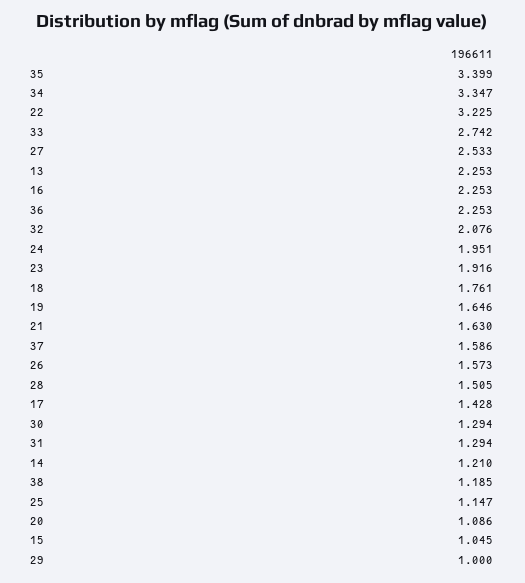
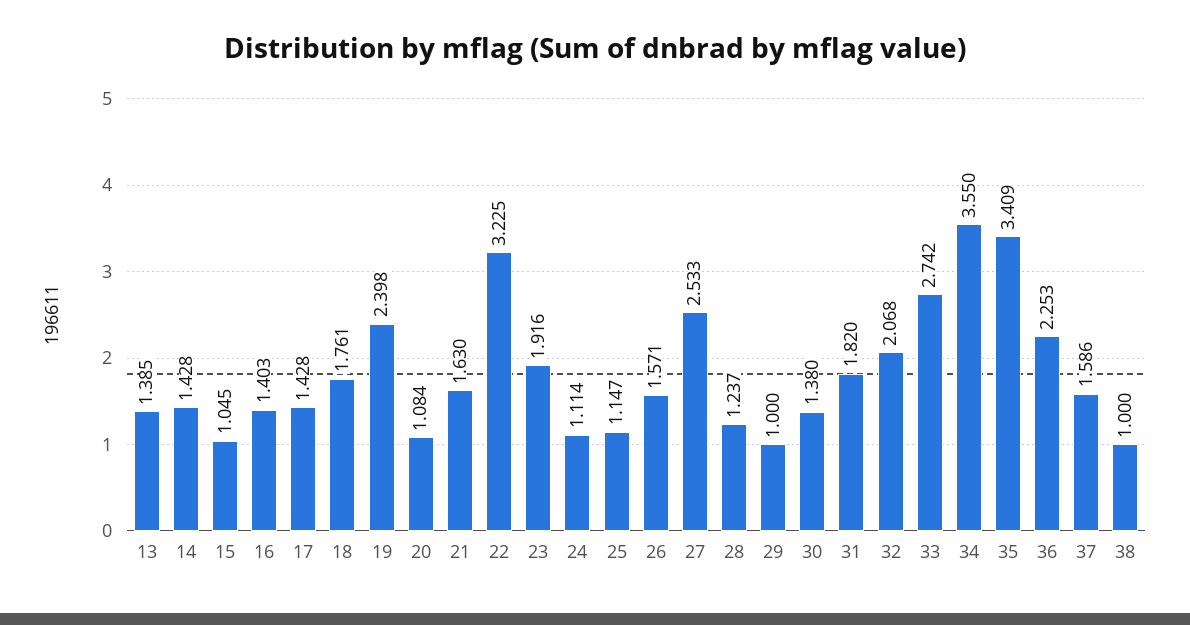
  {
-   "35": 3.399,
+   "35": 3.409,
-   "34": 3.347,
+   "34": 3.55,
    "22": 3.225,
    "33": 2.742,
    "27": 2.533,
-   "13": 2.253,
+   "13": 1.385,
-   "16": 2.253,
+   "16": 1.403,
    "36": 2.253,
-   "32": 2.076,
+   "32": 2.068,
-   "24": 1.951,
+   "24": 1.114,
    "23": 1.916,
    "18": 1.761,
-   "19": 1.646,
+   "19": 2.398,
    "21": 1.63,
    "37": 1.586,
-   "26": 1.573,
+   "26": 1.571,
-   "28": 1.505,
+   "28": 1.237,
    "17": 1.428,
-   "30": 1.294,
+   "30": 1.38,
-   "31": 1.294,
+   "31": 1.82,
-   "14": 1.21,
+   "14": 1.428,
-   "38": 1.185,
+   "38": 1,
    "25": 1.147,
-   "20": 1.086,
+   "20": 1.084,
    "15": 1.045,
    "29": 1
  }

